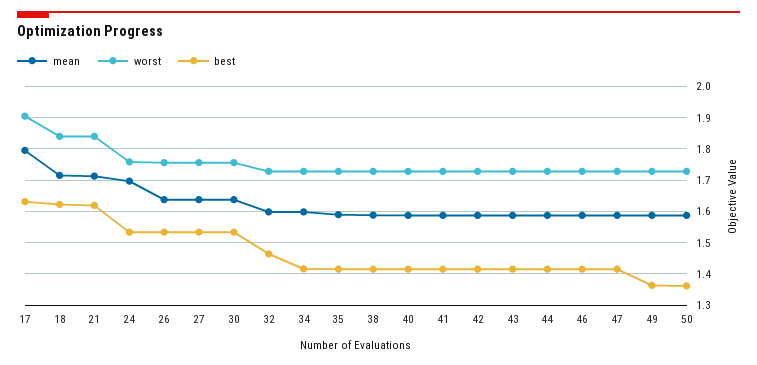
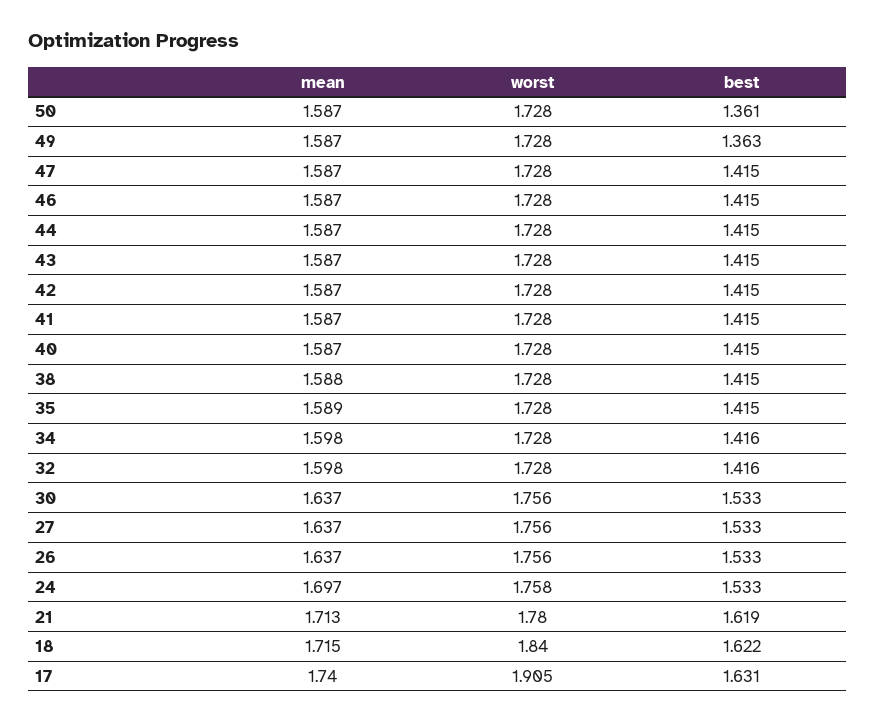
  {
    "mean": {
-     "17": 1.8,
+     "17": 1.74,
      "18": 1.715,
      "21": 1.713,
      "24": 1.697,
      "26": 1.637,
      "27": 1.637,
      "30": 1.637,
      "32": 1.598,
      "34": 1.598,
      "35": 1.589,
      "38": 1.588,
      "40": 1.587,
      "41": 1.587,
      "42": 1.587,
      "43": 1.587,
      "44": 1.587,
      "46": 1.587,
      "47": 1.587,
      "49": 1.587,
      "50": 1.587
    },
    "worst": {
      "17": 1.905,
      "18": 1.84,
-     "21": 1.84,
+     "21": 1.78,
      "24": 1.758,
      "26": 1.756,
      "27": 1.756,
      "30": 1.756,
      "32": 1.728,
      "34": 1.728,
      "35": 1.728,
      "38": 1.728,
      "40": 1.728,
      "41": 1.728,
      "42": 1.728,
      "43": 1.728,
      "44": 1.728,
      "46": 1.728,
      "47": 1.728,
      "49": 1.728,
      "50": 1.728
    },
    "best": {
      "17": 1.631,
      "18": 1.622,
      "21": 1.619,
      "24": 1.533,
      "26": 1.533,
      "27": 1.533,
      "30": 1.533,
-     "32": 1.46,
+     "32": 1.416,
      "34": 1.416,
      "35": 1.415,
      "38": 1.415,
      "40": 1.415,
      "41": 1.415,
      "42": 1.415,
      "43": 1.415,
      "44": 1.415,
      "46": 1.415,
      "47": 1.415,
      "49": 1.363,
      "50": 1.361
    }
  }

